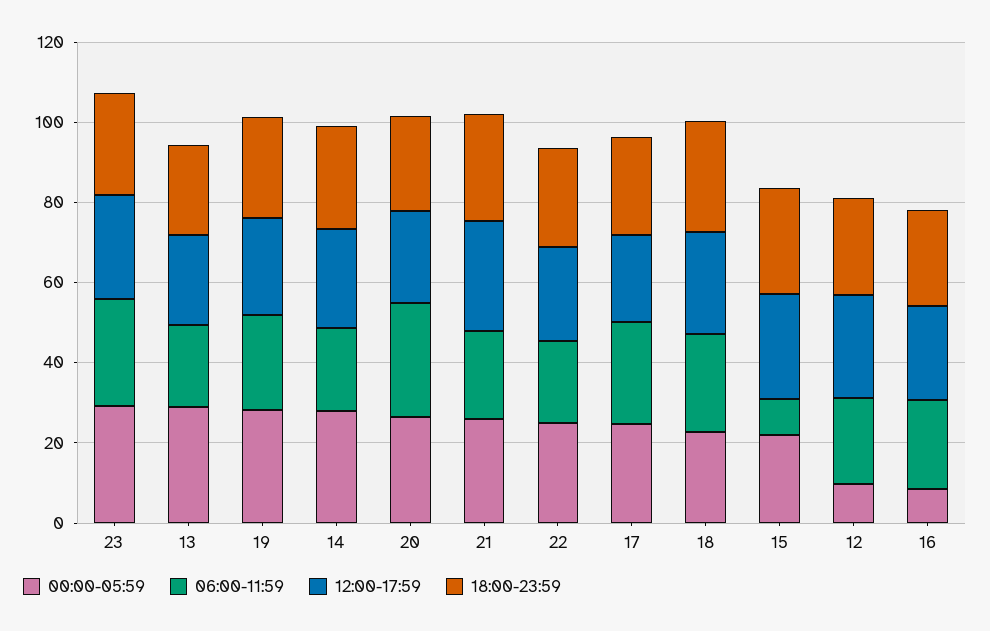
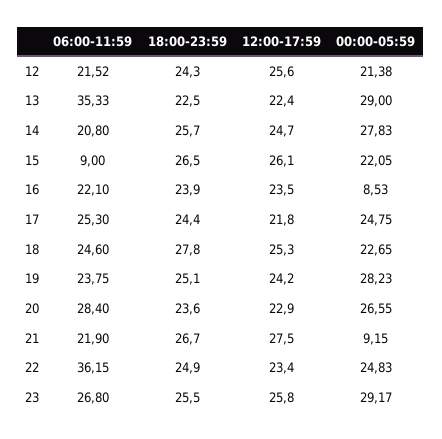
  {
    "00:00-05:59": {
      "23": 29.17,
      "13": 29,
      "19": 28.23,
      "14": 27.83,
      "20": 26.55,
-     "21": 25,
+     "21": 9.15,
      "22": 24.83,
      "17": 24.75,
      "18": 22.65,
      "15": 22.05,
-     "12": 10,
+     "12": 21.38,
      "16": 8.53
    },
    "06:00-11:59": {
      "23": 26.8,
-     "13": 20,
+     "13": 35.33,
      "19": 23.75,
      "14": 20.8,
      "20": 28.4,
      "21": 21.9,
-     "22": 20,
+     "22": 36.15,
      "17": 25.3,
      "18": 24.6,
      "15": 9,
      "12": 21.52,
      "16": 22.1
    },
    "12:00-17:59": {
      "23": 25.8,
      "13": 22.4,
      "19": 24.2,
      "14": 24.7,
      "20": 22.9,
      "21": 27.5,
      "22": 23.4,
      "17": 21.8,
      "18": 25.3,
      "15": 26.1,
      "12": 25.6,
      "16": 23.5
    },
    "18:00-23:59": {
      "23": 25.5,
      "13": 22.5,
      "19": 25.1,
      "14": 25.7,
      "20": 23.6,
      "21": 26.7,
      "22": 24.9,
      "17": 24.4,
      "18": 27.8,
      "15": 26.5,
      "12": 24.3,
      "16": 23.9
    }
  }

